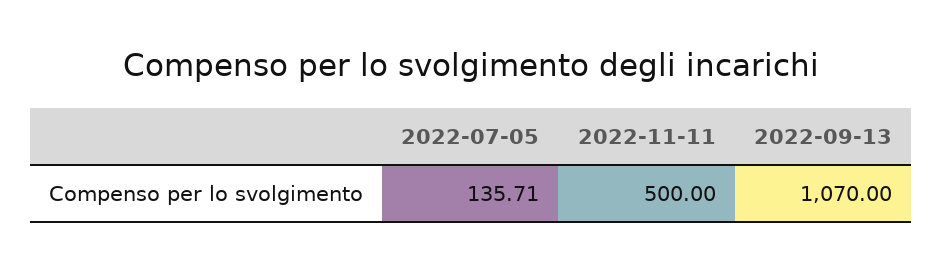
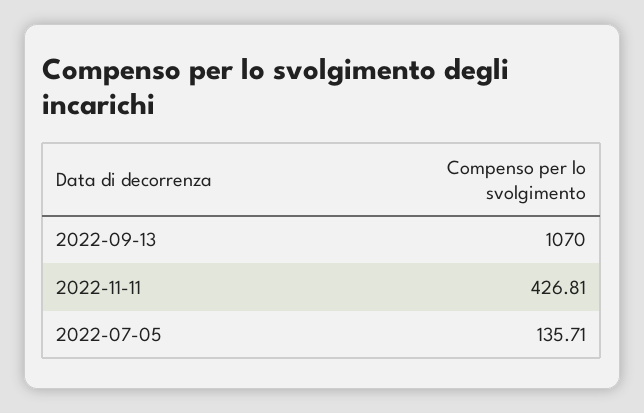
  {
    "2022-07-05": 135.71,
-   "2022-11-11": 500,
+   "2022-11-11": 426.81,
    "2022-09-13": 1070
  }

